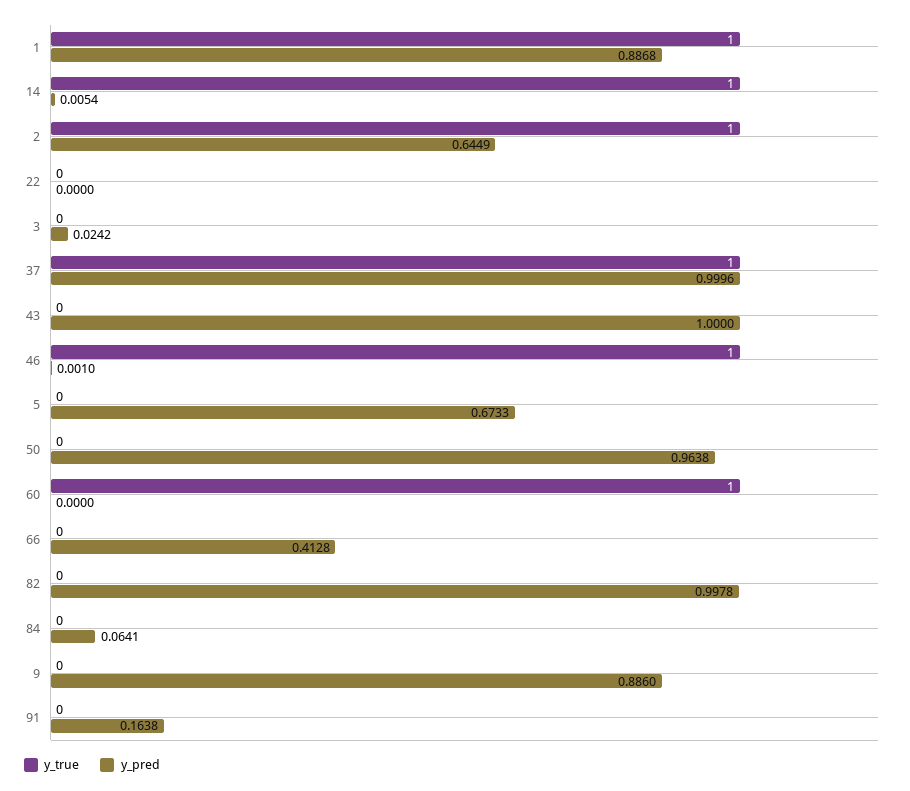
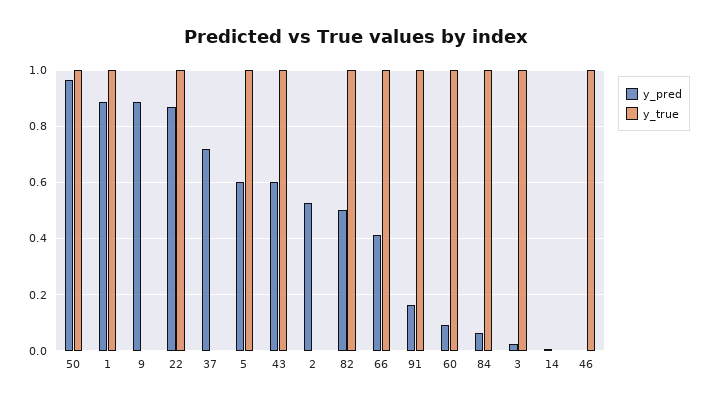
  {
    "y_true": {
      "1": 1,
-     "14": 1,
+     "14": 0,
-     "2": 1,
+     "2": 0,
-     "22": 0,
+     "22": 1,
-     "3": 0,
+     "3": 1,
-     "37": 1,
+     "37": 0,
-     "43": 0,
+     "43": 1,
      "46": 1,
-     "5": 0,
+     "5": 1,
-     "50": 0,
+     "50": 1,
      "60": 1,
-     "66": 0,
+     "66": 1,
-     "82": 0,
+     "82": 1,
-     "84": 0,
+     "84": 1,
      "9": 0,
-     "91": 0
+     "91": 1
    },
    "y_pred": {
      "1": 0.8868,
      "14": 0.0054,
-     "2": 0.6449,
+     "2": 0.525,
-     "22": 0,
+     "22": 0.875,
      "3": 0.0242,
-     "37": 0.9996,
+     "37": 0.725,
-     "43": 1,
+     "43": 0.6,
      "46": 0.001,
-     "5": 0.6733,
+     "5": 0.6,
      "50": 0.9638,
-     "60": 0,
+     "60": 0.1,
      "66": 0.4128,
-     "82": 0.9978,
+     "82": 0.5,
      "84": 0.0641,
      "9": 0.886,
      "91": 0.1638
    }
  }

